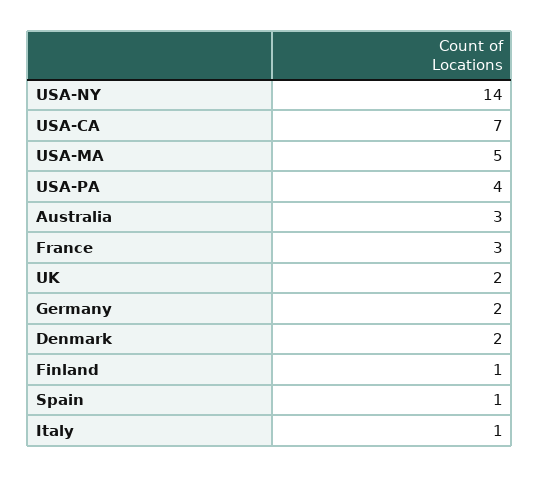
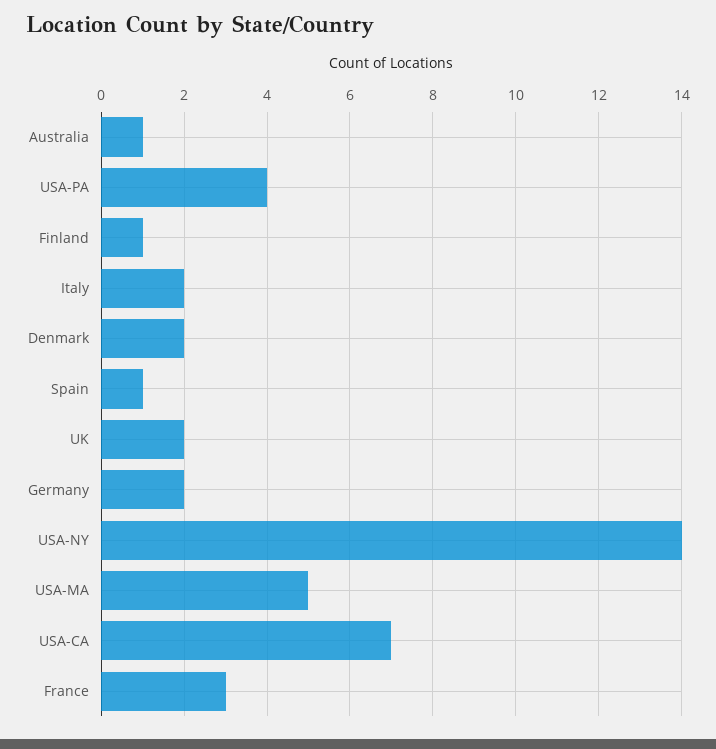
  {
    "USA-NY": 14,
    "USA-CA": 7,
    "USA-MA": 5,
    "USA-PA": 4,
-   "Australia": 3,
+   "Australia": 1,
    "France": 3,
    "UK": 2,
    "Germany": 2,
    "Denmark": 2,
    "Finland": 1,
    "Spain": 1,
-   "Italy": 1
+   "Italy": 2
  }

